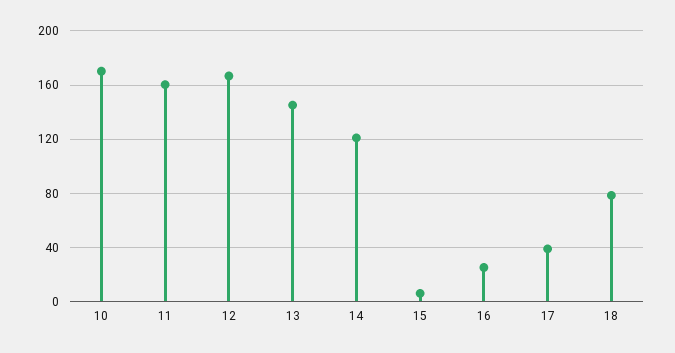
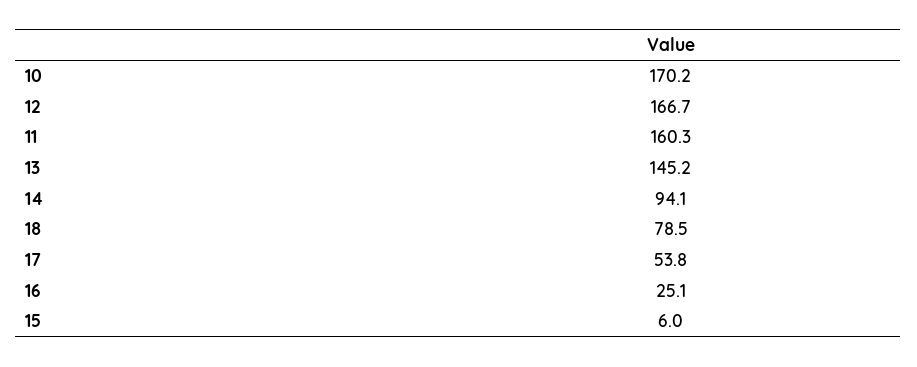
  {
    "10": 170.2,
    "11": 160.3,
    "12": 166.7,
    "13": 145.2,
-   "14": 120,
+   "14": 94.1,
    "15": 6,
    "16": 25.1,
-   "17": 40,
+   "17": 53.8,
    "18": 78.5
  }

